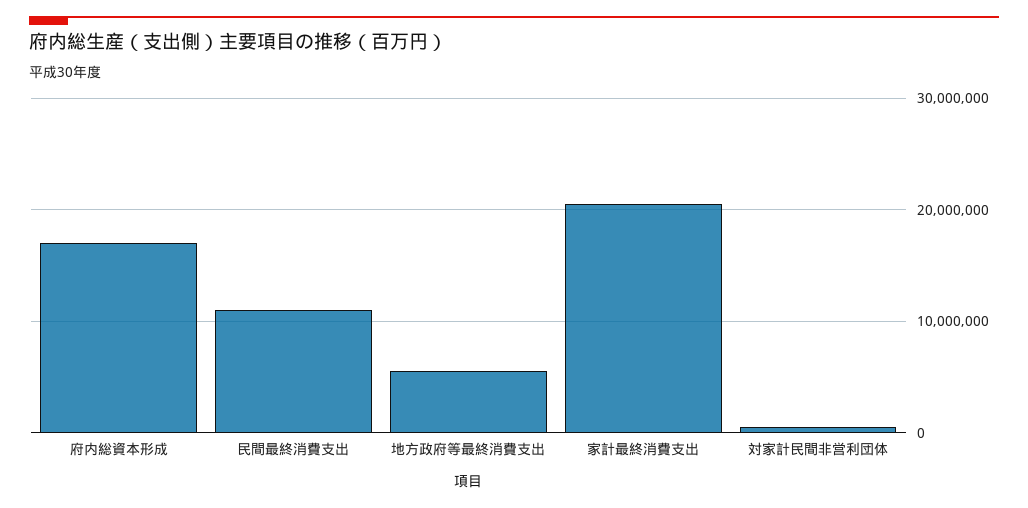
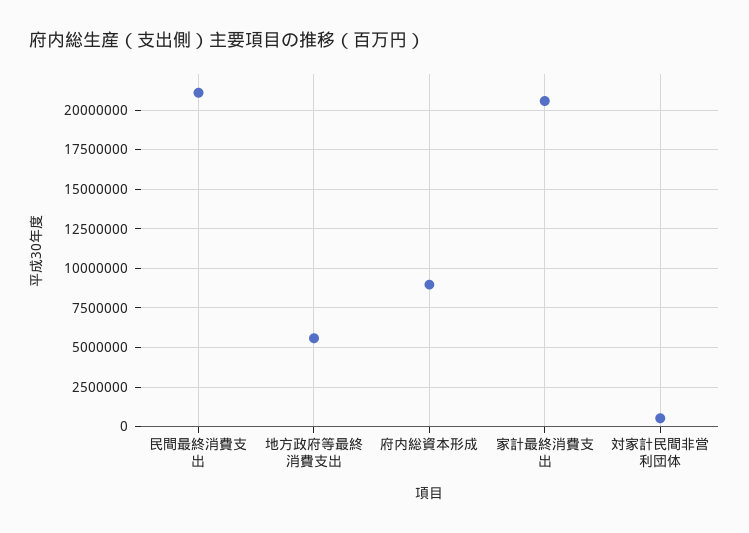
  {
-   "府内総資本形成": 17000000,
+   "府内総資本形成": 9000000,
-   "民間最終消費支出": 11000000,
+   "民間最終消費支出": 21000000,
    "地方政府等最終消費支出": 5500000,
    "家計最終消費支出": 20500000,
    "対家計民間非営利団体": 500000
  }

